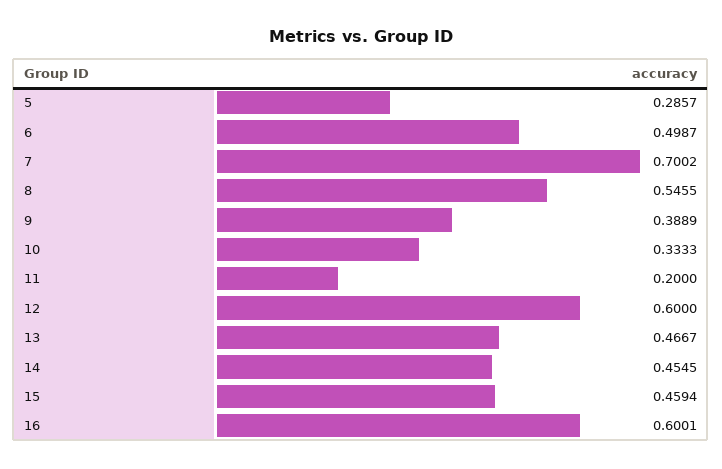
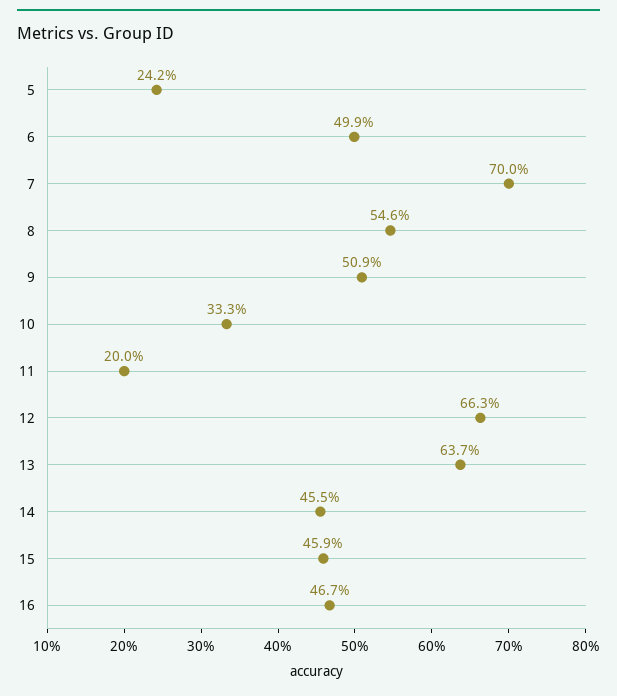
  {
-   "5": 0.2857,
+   "5": 0.242,
    "6": 0.4987,
    "7": 0.7002,
    "8": 0.5455,
-   "9": 0.3889,
+   "9": 0.509,
    "10": 0.3333,
    "11": 0.2,
-   "12": 0.6,
+   "12": 0.663,
-   "13": 0.4667,
+   "13": 0.637,
    "14": 0.4545,
    "15": 0.4594,
-   "16": 0.6001
+   "16": 0.467
  }

